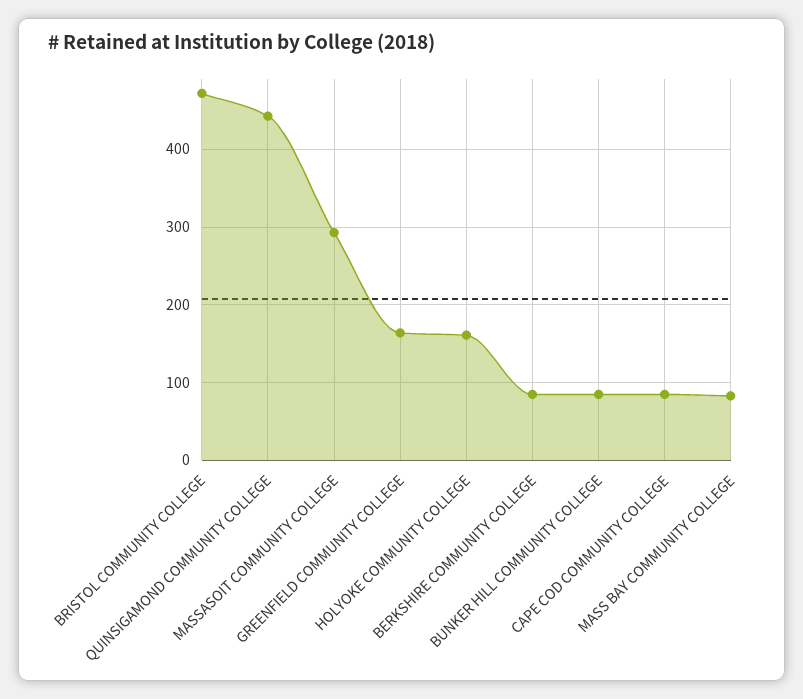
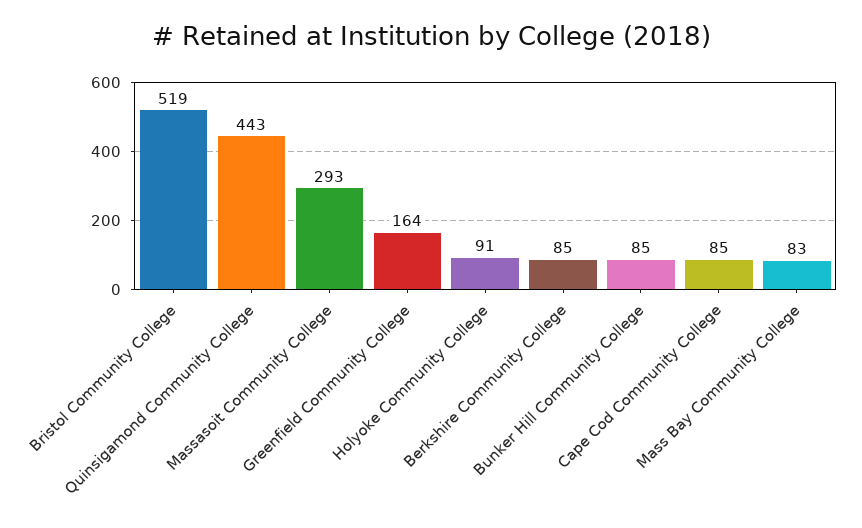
  {
-   "BRISTOL COMMUNITY COLLEGE": 470,
+   "BRISTOL COMMUNITY COLLEGE": 519,
    "QUINSIGAMOND COMMUNITY COLLEGE": 443,
    "MASSASOIT COMMUNITY COLLEGE": 293,
    "GREENFIELD COMMUNITY COLLEGE": 164,
-   "HOLYOKE COMMUNITY COLLEGE": 160,
+   "HOLYOKE COMMUNITY COLLEGE": 91,
    "BERKSHIRE COMMUNITY COLLEGE": 85,
    "BUNKER HILL COMMUNITY COLLEGE": 85,
    "CAPE COD COMMUNITY COLLEGE": 85,
    "MASS BAY COMMUNITY COLLEGE": 83
  }

